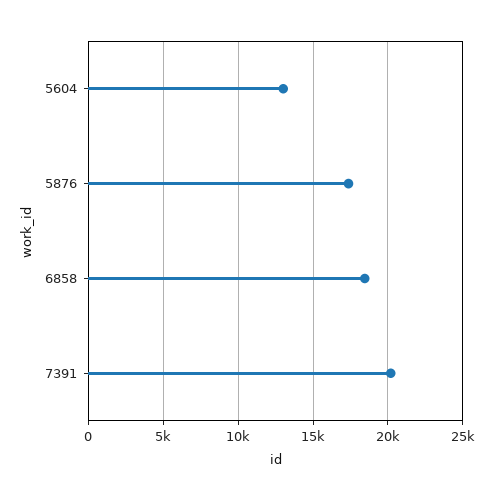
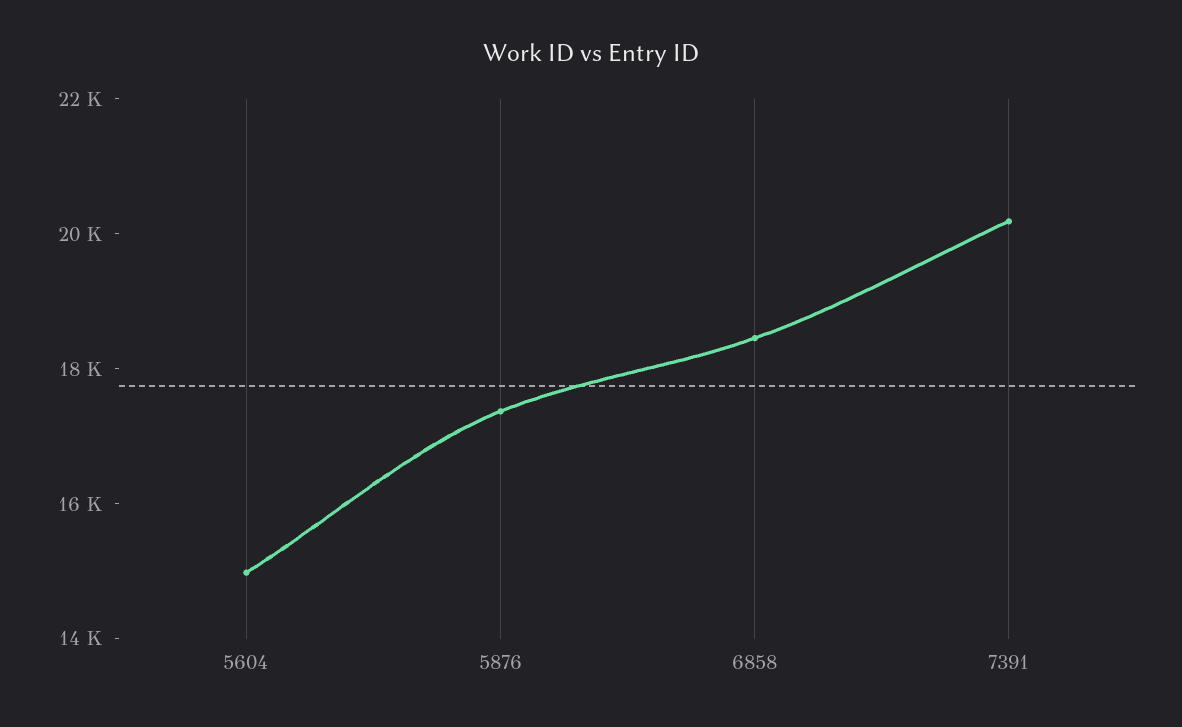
  {
-   "5604": 13000,
+   "5604": 15000,
    "5876": 17500,
    "6858": 18500,
    "7391": 20000
  }

